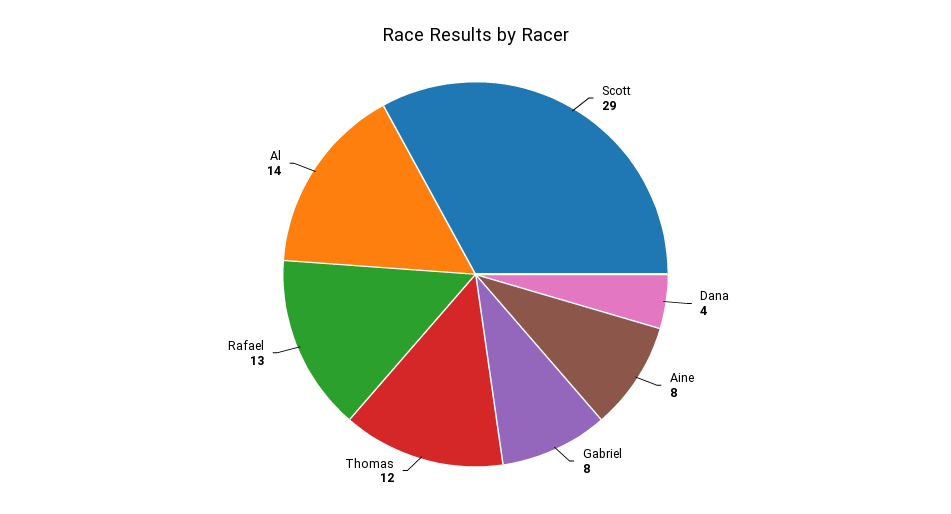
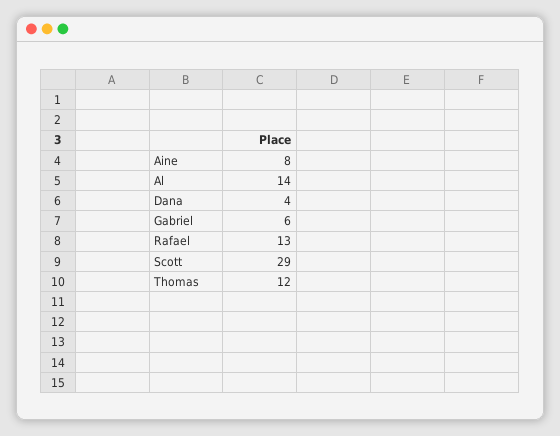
  {
    "Scott": 29,
    "Dana": 4,
    "Aine": 8,
-   "Gabriel": 8,
+   "Gabriel": 6,
    "Thomas": 12,
    "Rafael": 13,
    "Al": 14
  }

